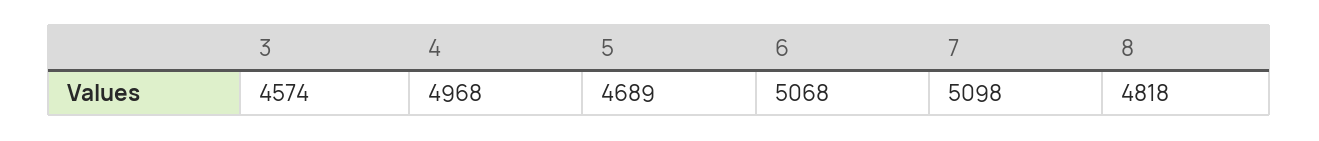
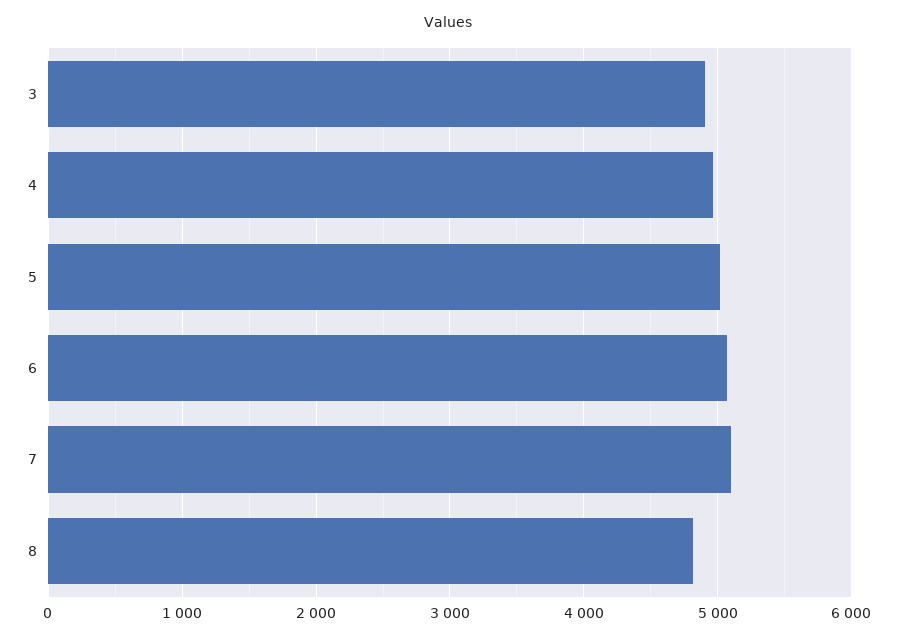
  {
-   "3": 4574,
+   "3": 4900,
    "4": 4968,
-   "5": 4689,
+   "5": 5000,
    "6": 5068,
    "7": 5098,
    "8": 4818
  }

